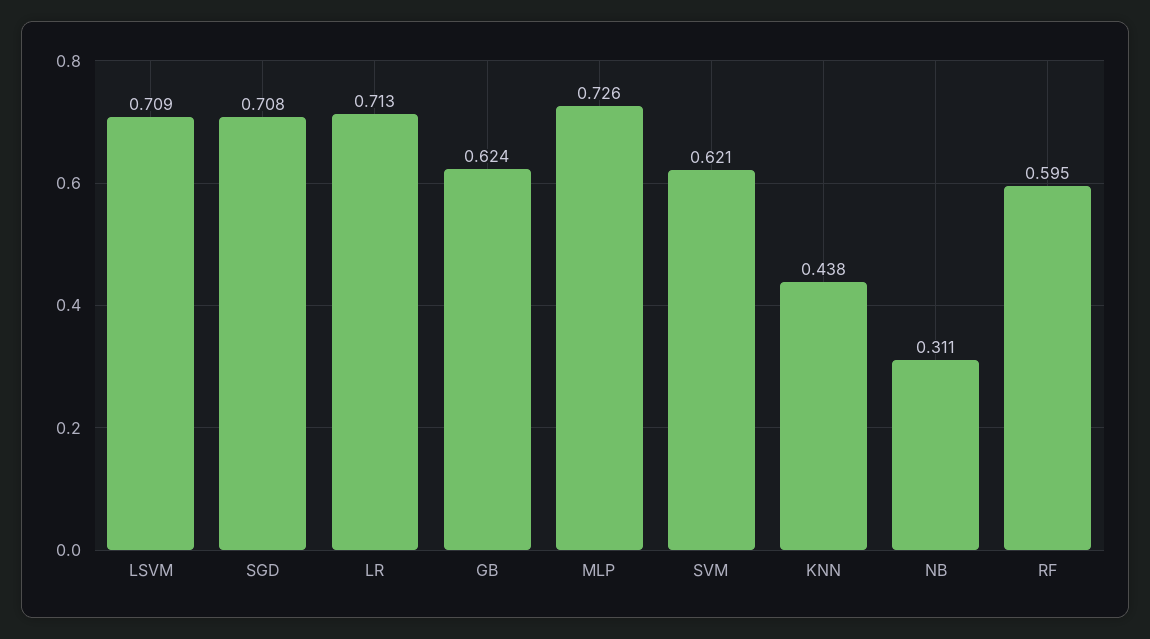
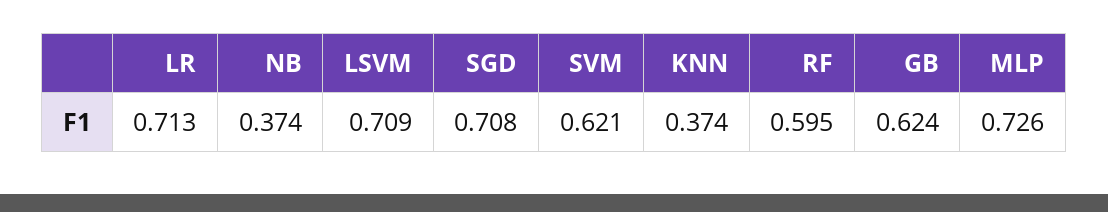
  {
    "LSVM": 0.709,
    "SGD": 0.708,
    "LR": 0.713,
    "GB": 0.624,
    "MLP": 0.726,
    "SVM": 0.621,
-   "KNN": 0.438,
+   "KNN": 0.374,
-   "NB": 0.311,
+   "NB": 0.374,
    "RF": 0.595
  }

